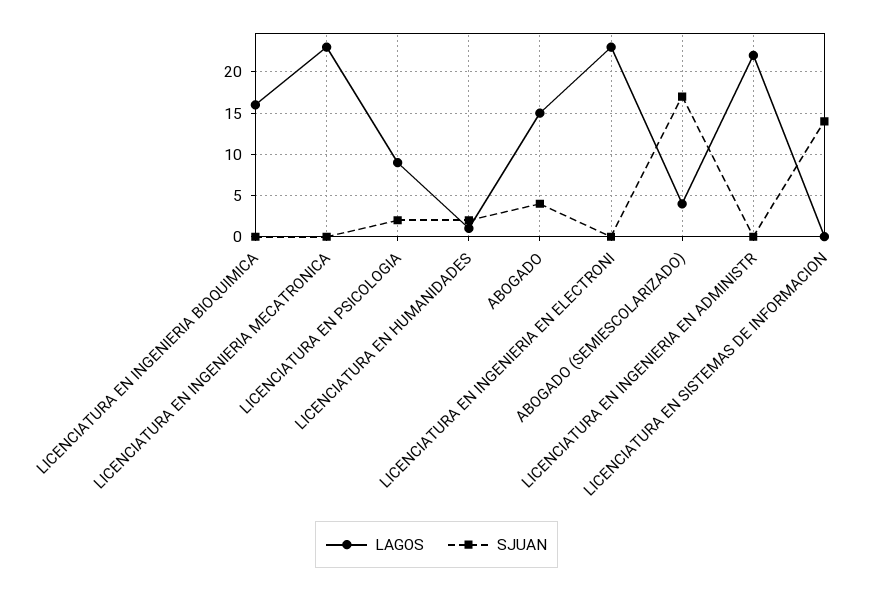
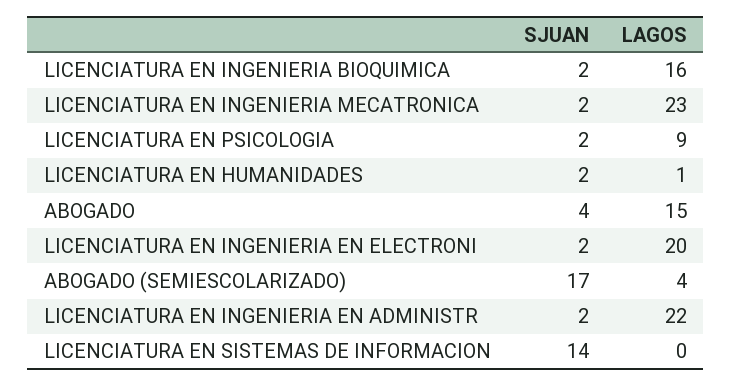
  {
    "LAGOS": {
      "LICENCIATURA EN INGENIERIA BIOQUIMICA": 16,
      "LICENCIATURA EN INGENIERIA MECATRONICA": 23,
      "LICENCIATURA EN PSICOLOGIA": 9,
      "LICENCIATURA EN HUMANIDADES": 1,
      "ABOGADO": 15,
-     "LICENCIATURA EN INGENIERIA EN ELECTRONI": 23,
+     "LICENCIATURA EN INGENIERIA EN ELECTRONI": 20,
      "ABOGADO (SEMIESCOLARIZADO)": 4,
      "LICENCIATURA EN INGENIERIA EN ADMINISTR": 22,
      "LICENCIATURA EN SISTEMAS DE INFORMACION": 0
    },
    "SJUAN": {
-     "LICENCIATURA EN INGENIERIA BIOQUIMICA": 0,
+     "LICENCIATURA EN INGENIERIA BIOQUIMICA": 2,
-     "LICENCIATURA EN INGENIERIA MECATRONICA": 0,
+     "LICENCIATURA EN INGENIERIA MECATRONICA": 2,
      "LICENCIATURA EN PSICOLOGIA": 2,
      "LICENCIATURA EN HUMANIDADES": 2,
      "ABOGADO": 4,
-     "LICENCIATURA EN INGENIERIA EN ELECTRONI": 0,
+     "LICENCIATURA EN INGENIERIA EN ELECTRONI": 2,
      "ABOGADO (SEMIESCOLARIZADO)": 17,
-     "LICENCIATURA EN INGENIERIA EN ADMINISTR": 0,
+     "LICENCIATURA EN INGENIERIA EN ADMINISTR": 2,
      "LICENCIATURA EN SISTEMAS DE INFORMACION": 14
    }
  }

